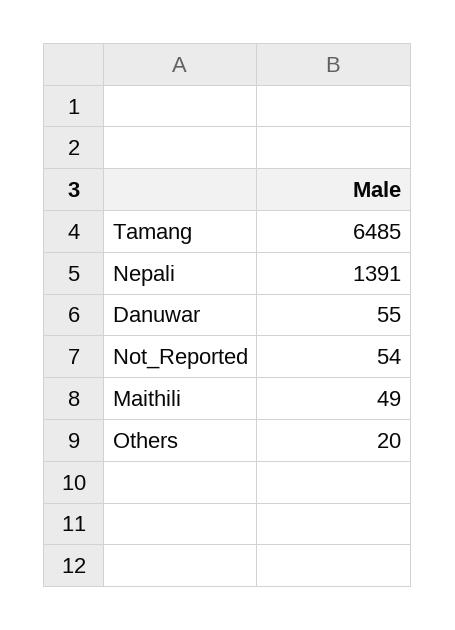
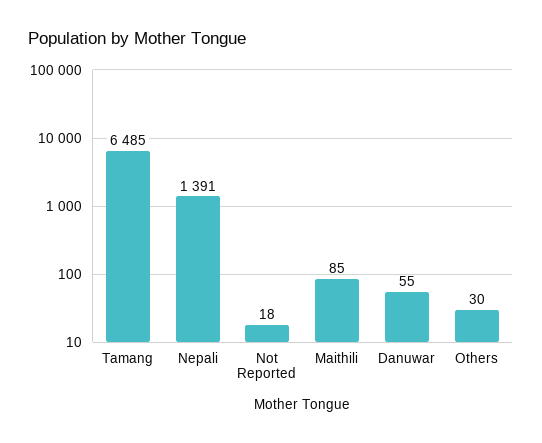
  {
    "Tamang": 6485,
    "Nepali": 1391,
    "Danuwar": 55,
-   "Not_Reported": 54,
+   "Not_Reported": 18,
-   "Maithili": 49,
+   "Maithili": 85,
-   "Others": 20
+   "Others": 30
  }

